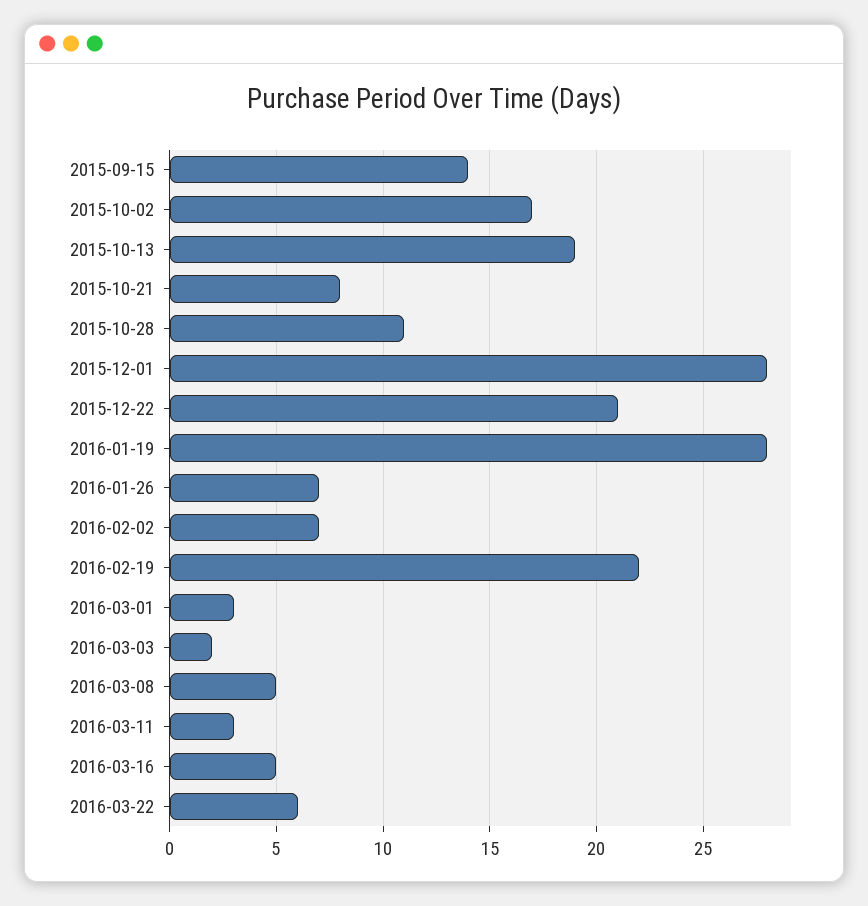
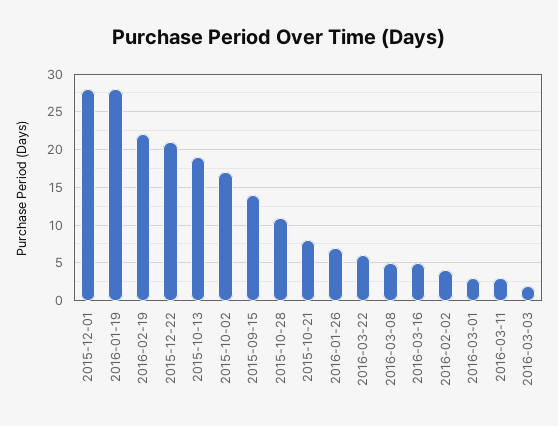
  {
    "2015-09-15": 14,
    "2015-10-02": 17,
    "2015-10-13": 19,
    "2015-10-21": 8,
    "2015-10-28": 11,
    "2015-12-01": 28,
    "2015-12-22": 21,
    "2016-01-19": 28,
    "2016-01-26": 7,
-   "2016-02-02": 7,
+   "2016-02-02": 4,
    "2016-02-19": 22,
    "2016-03-01": 3,
    "2016-03-03": 2,
    "2016-03-08": 5,
    "2016-03-11": 3,
    "2016-03-16": 5,
    "2016-03-22": 6
  }

